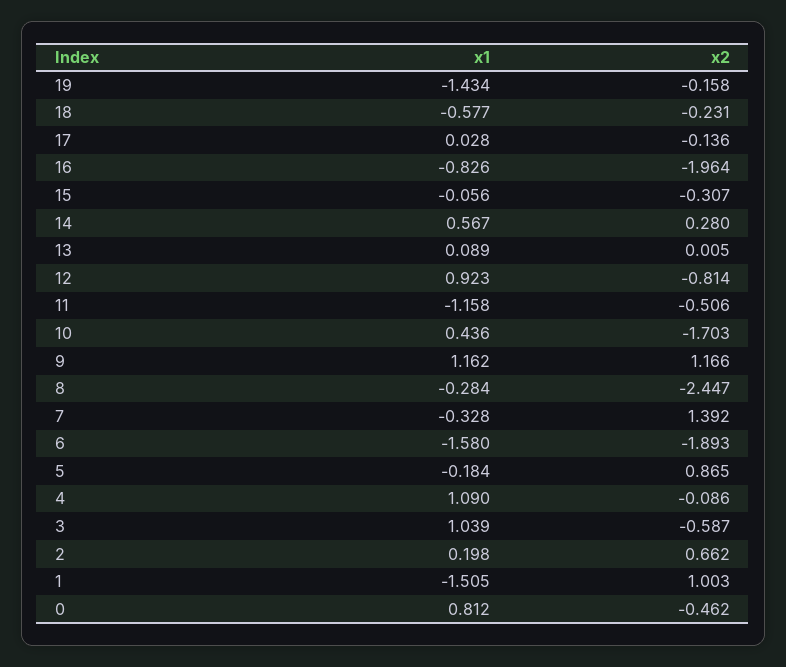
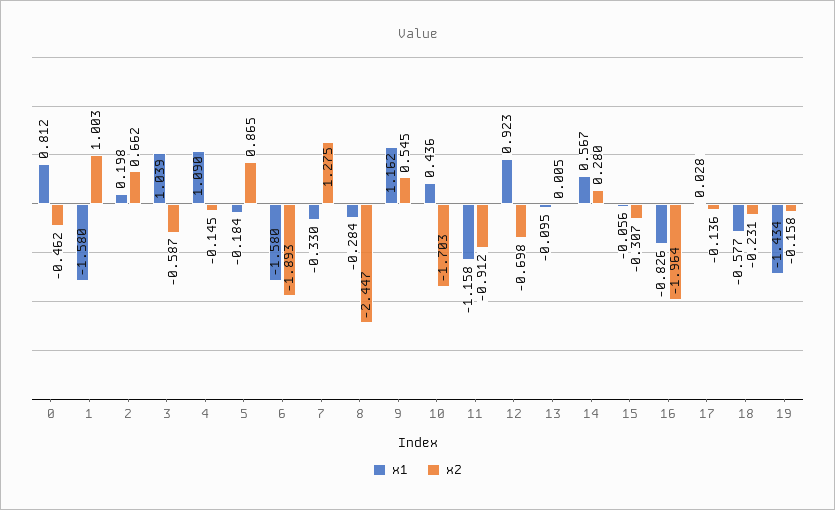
  {
    "x1": {
      "19": -1.434,
      "18": -0.577,
      "17": 0.028,
      "16": -0.826,
      "15": -0.056,
      "14": 0.567,
-     "13": 0.089,
+     "13": -0.095,
      "12": 0.923,
      "11": -1.158,
      "10": 0.436,
      "9": 1.162,
      "8": -0.284,
-     "7": -0.328,
+     "7": -0.33,
      "6": -1.58,
      "5": -0.184,
      "4": 1.09,
      "3": 1.039,
      "2": 0.198,
-     "1": -1.505,
+     "1": -1.58,
      "0": 0.812
    },
    "x2": {
      "19": -0.158,
      "18": -0.231,
      "17": -0.136,
      "16": -1.964,
      "15": -0.307,
      "14": 0.28,
      "13": 0.005,
-     "12": -0.814,
+     "12": -0.698,
-     "11": -0.506,
+     "11": -0.912,
      "10": -1.703,
-     "9": 1.166,
+     "9": 0.545,
      "8": -2.447,
-     "7": 1.392,
+     "7": 1.275,
      "6": -1.893,
      "5": 0.865,
-     "4": -0.086,
+     "4": -0.145,
      "3": -0.587,
      "2": 0.662,
      "1": 1.003,
      "0": -0.462
    }
  }

